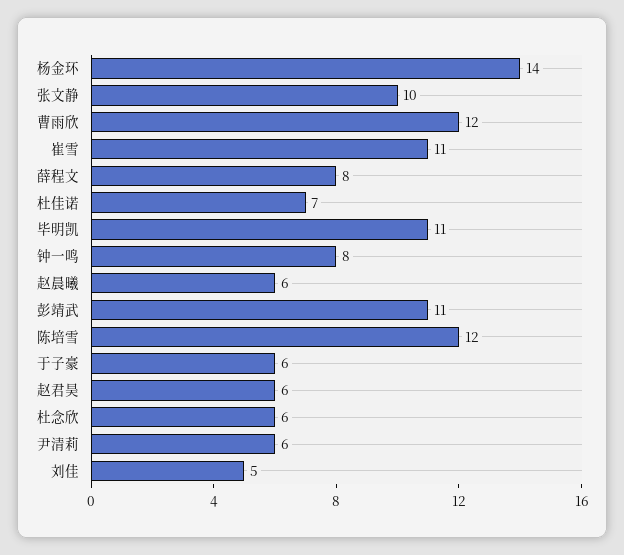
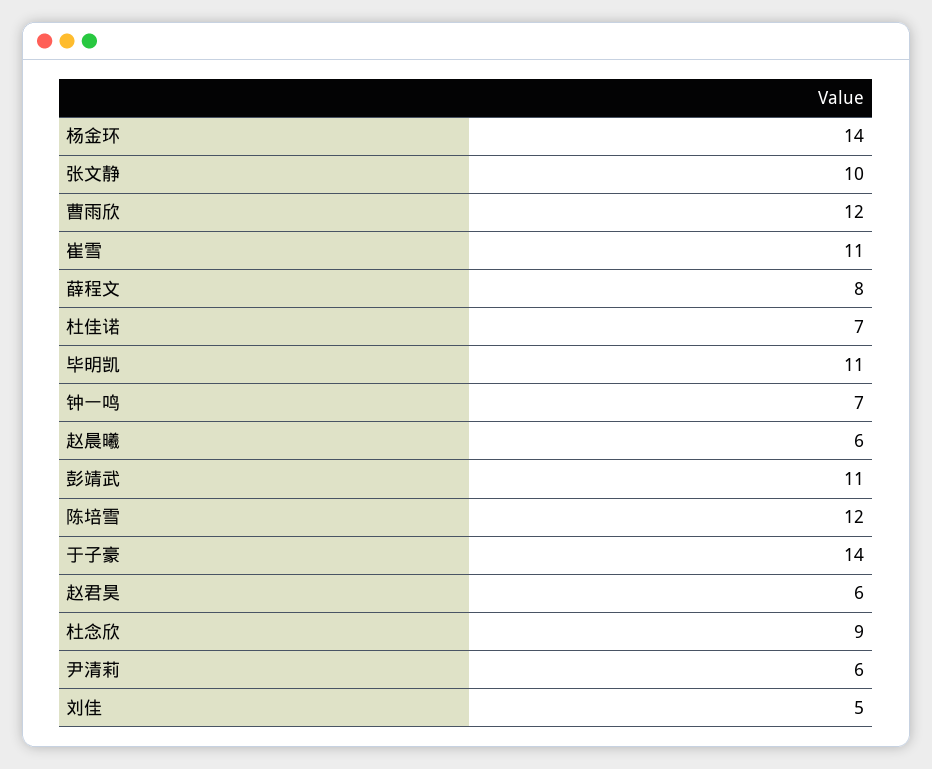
  {
    "杨金环": 14,
    "张文静": 10,
    "曹雨欣": 12,
    "崔雪": 11,
    "薛程文": 8,
    "杜佳诺": 7,
    "毕明凯": 11,
-   "钟一鸣": 8,
+   "钟一鸣": 7,
    "赵晨曦": 6,
    "彭靖武": 11,
    "陈培雪": 12,
-   "于子豪": 6,
+   "于子豪": 14,
    "赵君昊": 6,
-   "杜念欣": 6,
+   "杜念欣": 9,
    "尹清莉": 6,
    "刘佳": 5
  }

